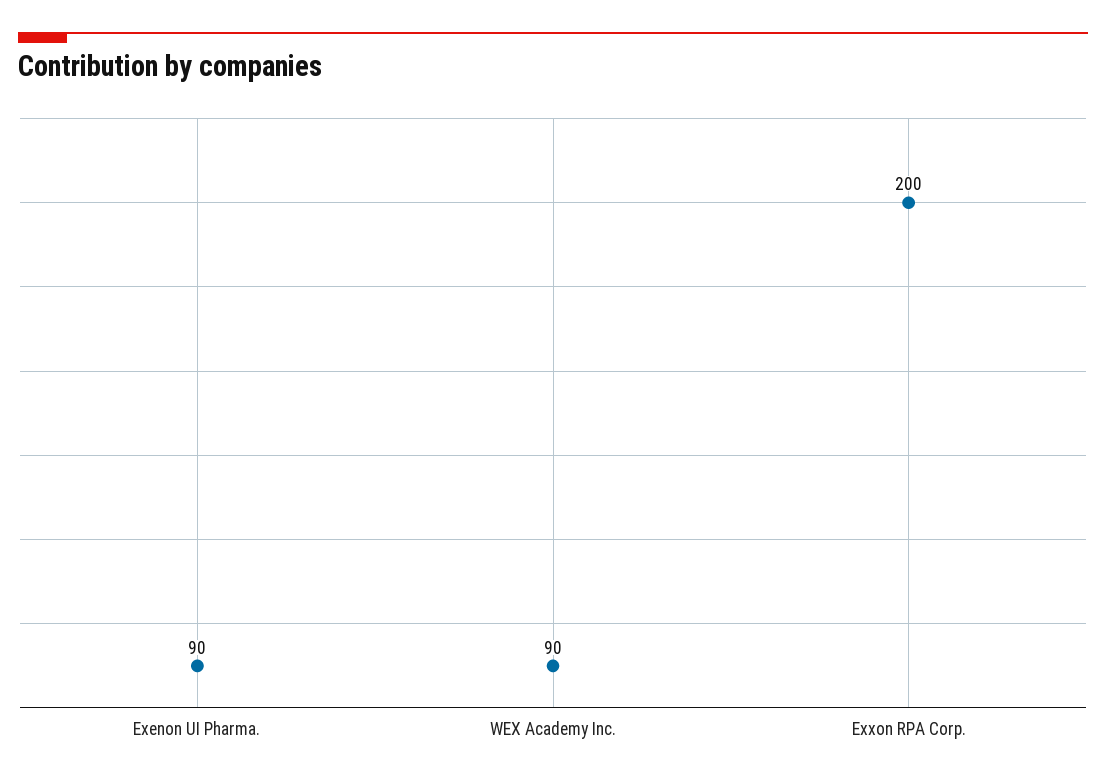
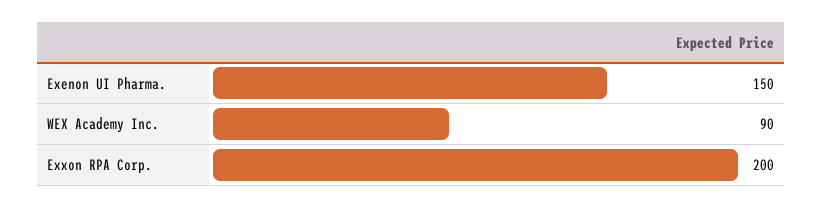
  {
-   "Exenon UI Pharma.": 90,
+   "Exenon UI Pharma.": 150,
    "WEX Academy Inc.": 90,
    "Exxon RPA Corp.": 200
  }

